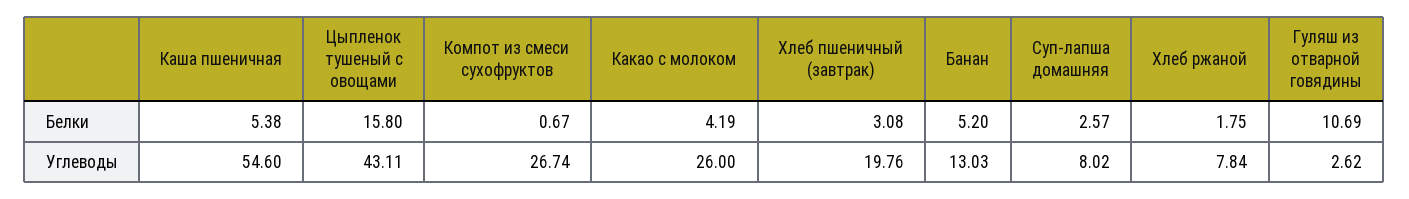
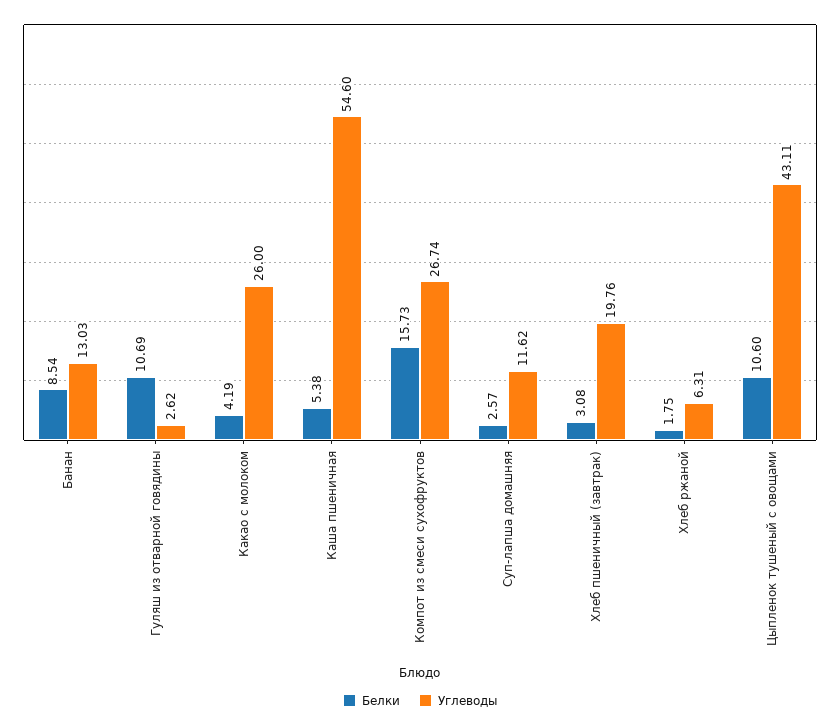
  {
    "Белки": {
      "Каша пшеничная": 5.38,
-     "Цыпленок тушеный с овощами": 15.8,
+     "Цыпленок тушеный с овощами": 10.6,
-     "Компот из смеси сухофруктов": 0.67,
+     "Компот из смеси сухофруктов": 15.73,
      "Какао с молоком": 4.19,
      "Хлеб пшеничный (завтрак)": 3.08,
-     "Банан": 5.2,
+     "Банан": 8.54,
      "Суп-лапша домашняя": 2.57,
      "Хлеб ржаной": 1.75,
      "Гуляш из отварной говядины": 10.69
    },
    "Углеводы": {
      "Каша пшеничная": 54.6,
      "Цыпленок тушеный с овощами": 43.11,
      "Компот из смеси сухофруктов": 26.74,
      "Какао с молоком": 26,
      "Хлеб пшеничный (завтрак)": 19.76,
      "Банан": 13.03,
-     "Суп-лапша домашняя": 8.02,
+     "Суп-лапша домашняя": 11.62,
-     "Хлеб ржаной": 7.84,
+     "Хлеб ржаной": 6.31,
      "Гуляш из отварной говядины": 2.62
    }
  }

